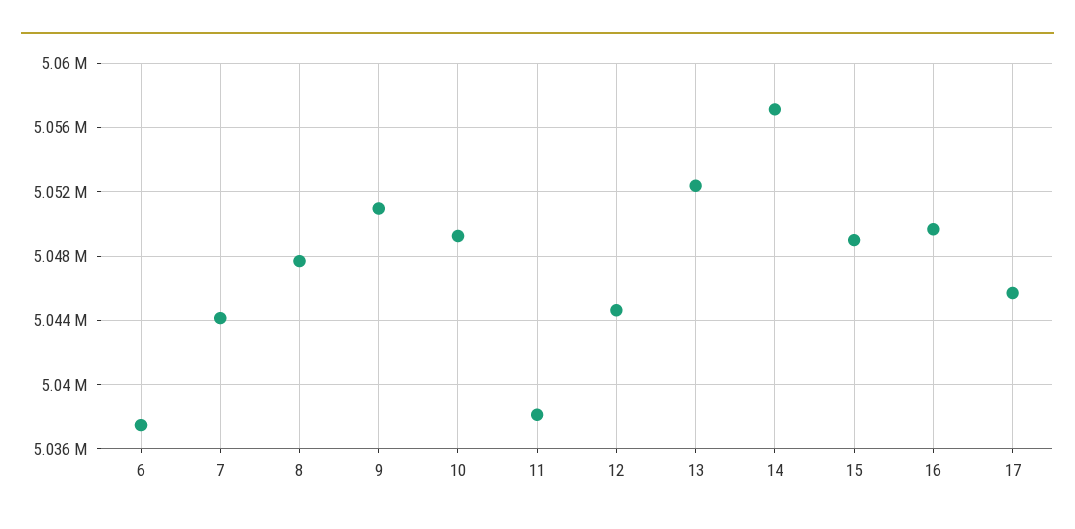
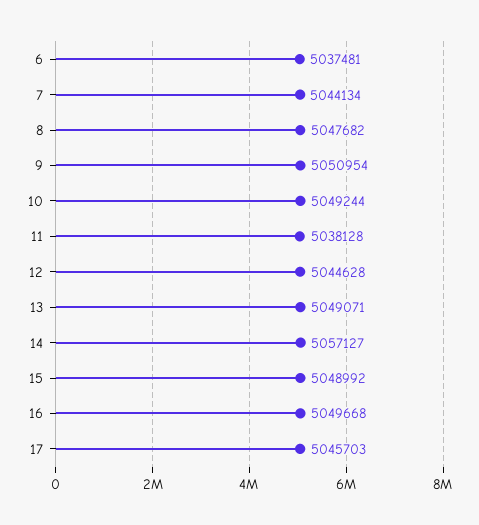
  {
    "6": 5037481,
    "7": 5044134,
    "8": 5047682,
    "9": 5050954,
    "10": 5049244,
    "11": 5038128,
    "12": 5044628,
-   "13": 5052500,
+   "13": 5049071,
    "14": 5057127,
    "15": 5048992,
    "16": 5049668,
    "17": 5045703
  }

